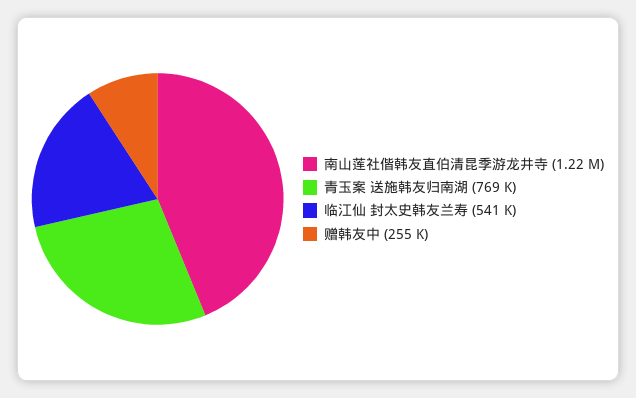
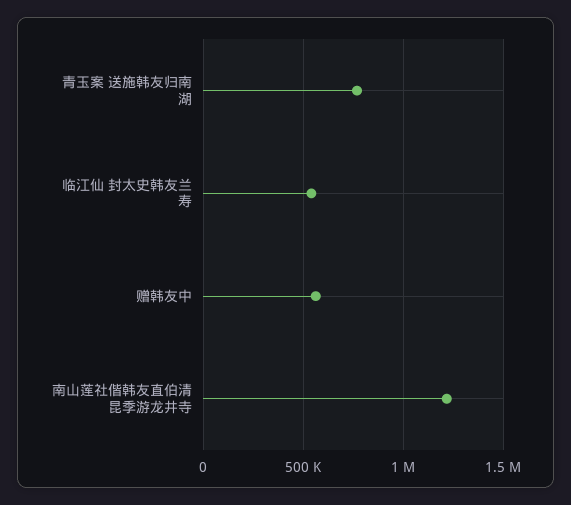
  {
    "南山莲社偕韩友直伯清昆季游龙井寺": 1220000,
    "青玉案 送施韩友归南湖": 769000,
    "临江仙 封太史韩友兰寿": 541000,
-   "赠韩友中": 255000
+   "赠韩友中": 550000
  }

